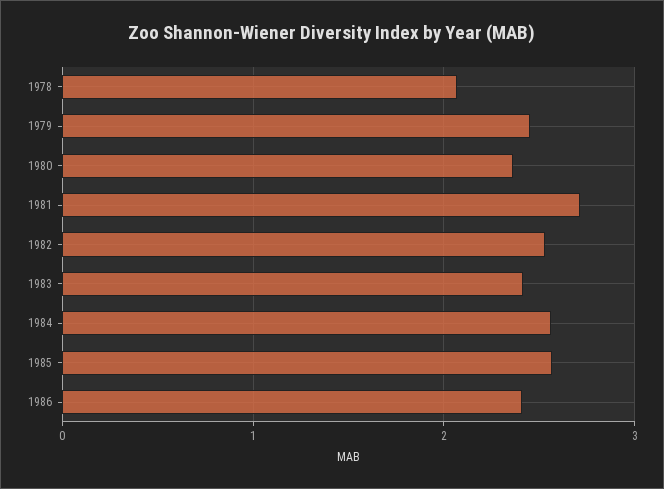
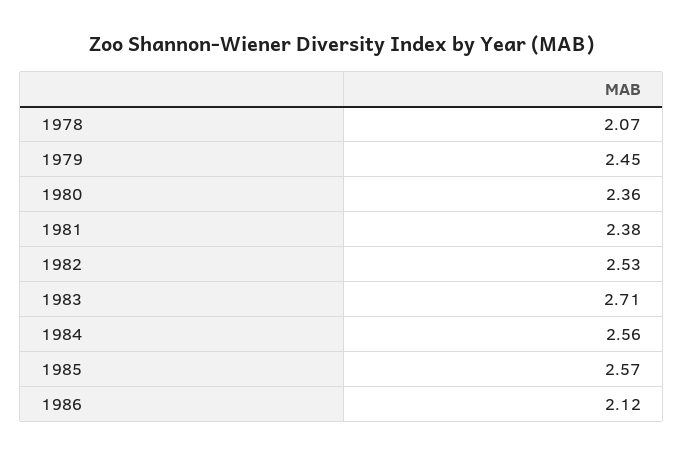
  {
    "1978": 2.07,
    "1979": 2.45,
    "1980": 2.36,
-   "1981": 2.7,
+   "1981": 2.38,
    "1982": 2.53,
-   "1983": 2.4,
+   "1983": 2.71,
    "1984": 2.56,
    "1985": 2.57,
-   "1986": 2.4
+   "1986": 2.12
  }

